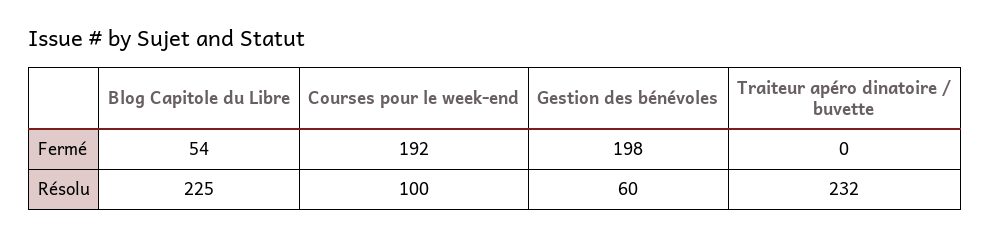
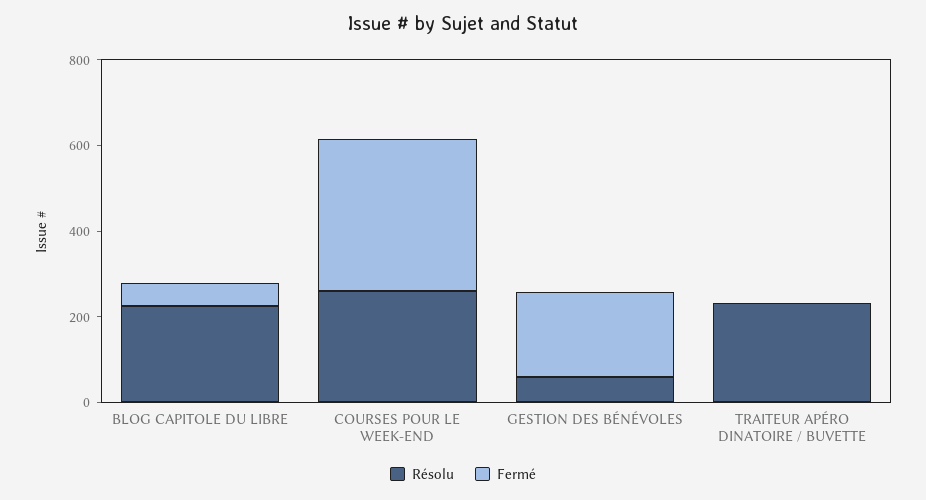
  {
    "Fermé": {
      "Blog Capitole du Libre": 54,
-     "Courses pour le week-end": 192,
+     "Courses pour le week-end": 350,
      "Gestion des bénévoles": 198,
      "Traiteur apéro dinatoire / buvette": 0
    },
    "Résolu": {
      "Blog Capitole du Libre": 225,
-     "Courses pour le week-end": 100,
+     "Courses pour le week-end": 250,
      "Gestion des bénévoles": 60,
      "Traiteur apéro dinatoire / buvette": 232
    }
  }

